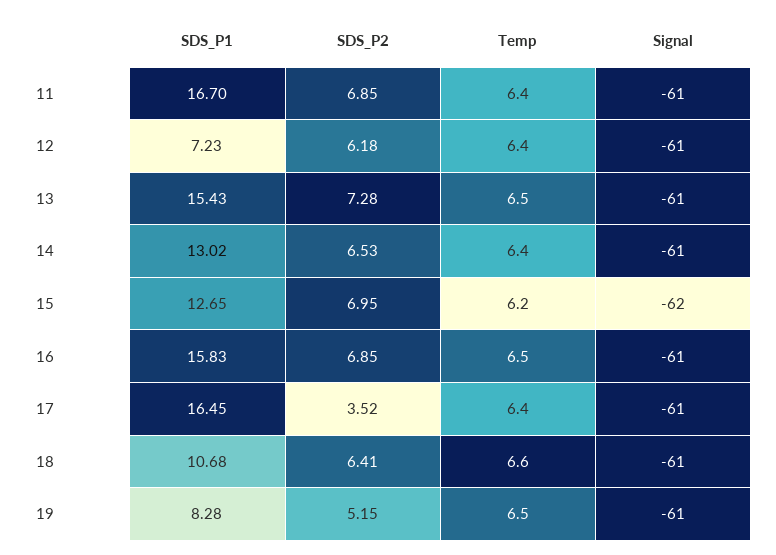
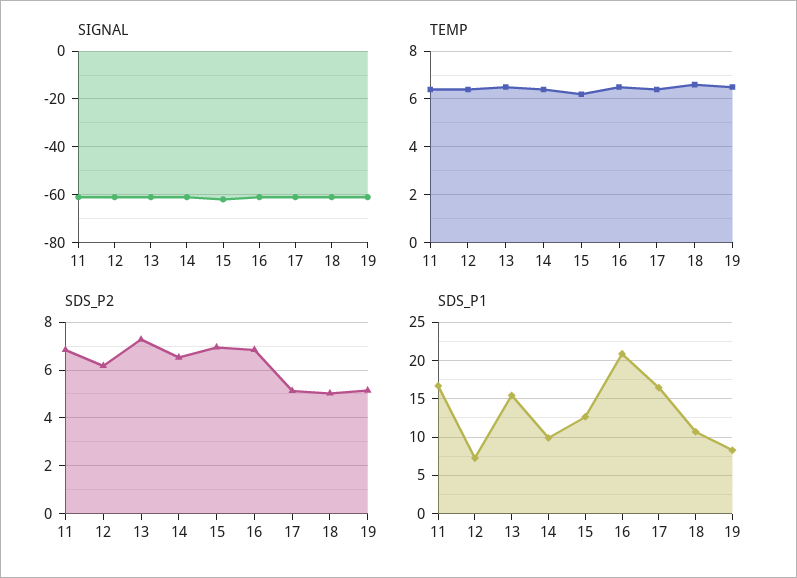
  {
    "SDS_P1": {
      "11": 16.7,
      "12": 7.23,
      "13": 15.43,
-     "14": 13.02,
+     "14": 10,
      "15": 12.65,
-     "16": 15.83,
+     "16": 21,
      "17": 16.45,
      "18": 10.68,
      "19": 8.28
    },
    "SDS_P2": {
      "11": 6.85,
      "12": 6.18,
      "13": 7.28,
      "14": 6.53,
      "15": 6.95,
      "16": 6.85,
-     "17": 3.52,
+     "17": 5,
-     "18": 6.41,
+     "18": 5,
      "19": 5.15
    },
    "Temp": {
      "11": 6.4,
      "12": 6.4,
      "13": 6.5,
      "14": 6.4,
      "15": 6.2,
      "16": 6.5,
      "17": 6.4,
      "18": 6.6,
      "19": 6.5
    },
    "Signal": {
      "11": -61,
      "12": -61,
      "13": -61,
      "14": -61,
      "15": -62,
      "16": -61,
      "17": -61,
      "18": -61,
      "19": -61
    }
  }

